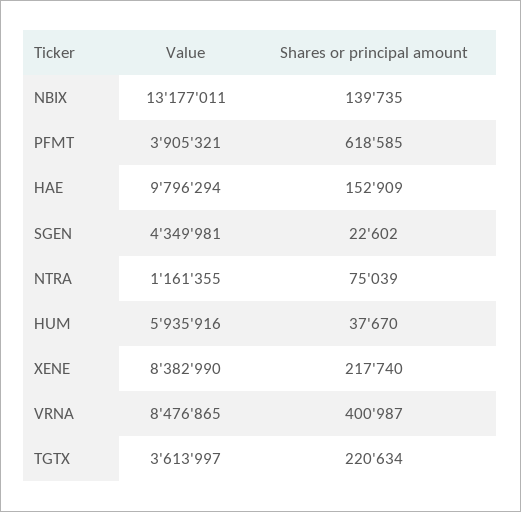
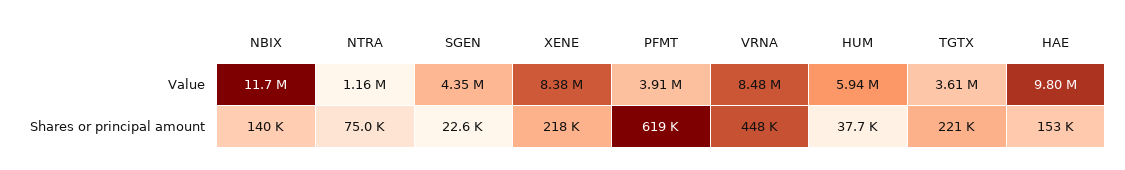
  {
    "Value": {
-     "NBIX": 13177011,
+     "NBIX": 11700000,
      "PFMT": 3905321,
      "HAE": 9796294,
      "SGEN": 4349981,
      "NTRA": 1161355,
      "HUM": 5935916,
      "XENE": 8382990,
      "VRNA": 8476865,
      "TGTX": 3613997
    },
    "Shares or principal amount": {
      "NBIX": 139735,
      "PFMT": 618585,
      "HAE": 152909,
      "SGEN": 22602,
      "NTRA": 75039,
      "HUM": 37670,
      "XENE": 217740,
-     "VRNA": 400987,
+     "VRNA": 448000,
      "TGTX": 220634
    }
  }

